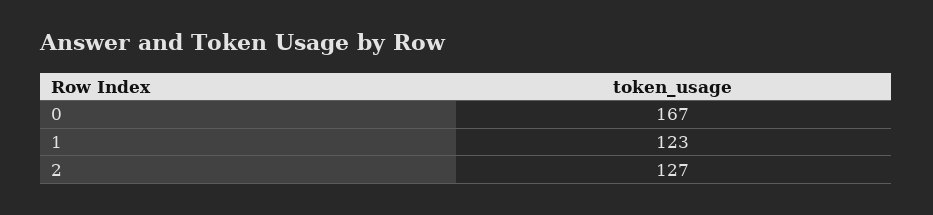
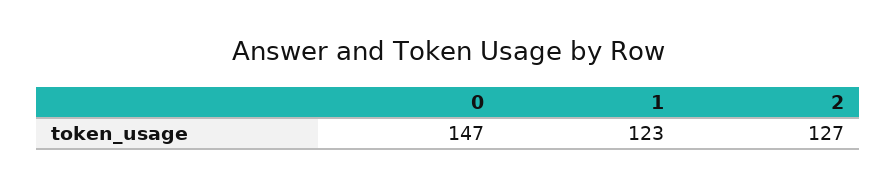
  {
-   "0": 167,
+   "0": 147,
    "1": 123,
    "2": 127
  }

